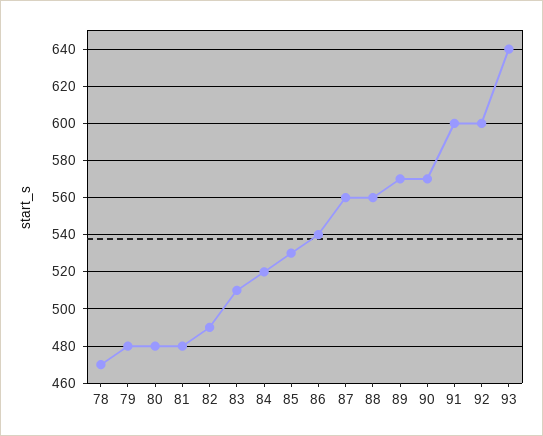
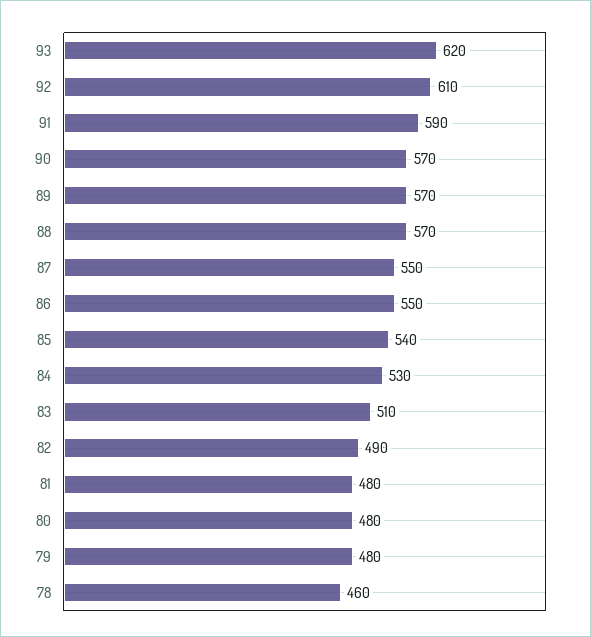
  {
-   "78": 470,
+   "78": 460,
    "79": 480,
    "80": 480,
    "81": 480,
    "82": 490,
    "83": 510,
-   "84": 520,
+   "84": 530,
-   "85": 530,
+   "85": 540,
-   "86": 540,
+   "86": 550,
-   "87": 560,
+   "87": 550,
-   "88": 560,
+   "88": 570,
    "89": 570,
    "90": 570,
-   "91": 600,
+   "91": 590,
-   "92": 600,
+   "92": 610,
-   "93": 640
+   "93": 620
  }

